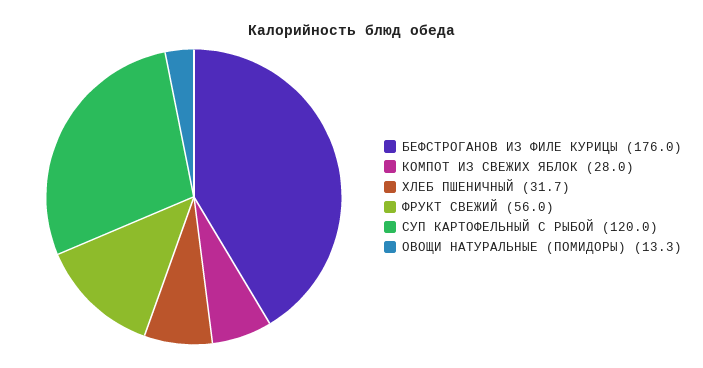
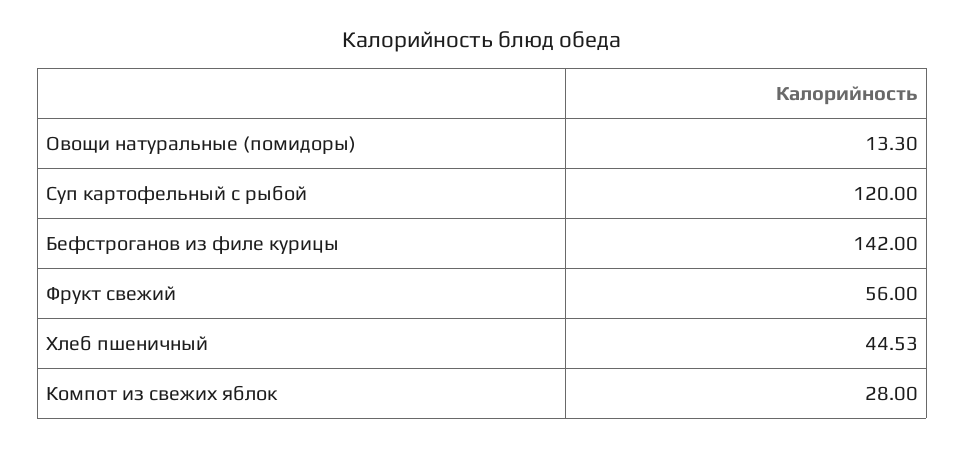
  {
-   "БЕФСТРОГАНОВ ИЗ ФИЛЕ КУРИЦЫ": 176,
+   "БЕФСТРОГАНОВ ИЗ ФИЛЕ КУРИЦЫ": 142,
    "КОМПОТ ИЗ СВЕЖИХ ЯБЛОК": 28,
-   "ХЛЕБ ПШЕНИЧНЫЙ": 31.7,
+   "ХЛЕБ ПШЕНИЧНЫЙ": 44.53,
    "ФРУКТ СВЕЖИЙ": 56,
    "СУП КАРТОФЕЛЬНЫЙ С РЫБОЙ": 120,
    "ОВОЩИ НАТУРАЛЬНЫЕ (ПОМИДОРЫ)": 13.3
  }

